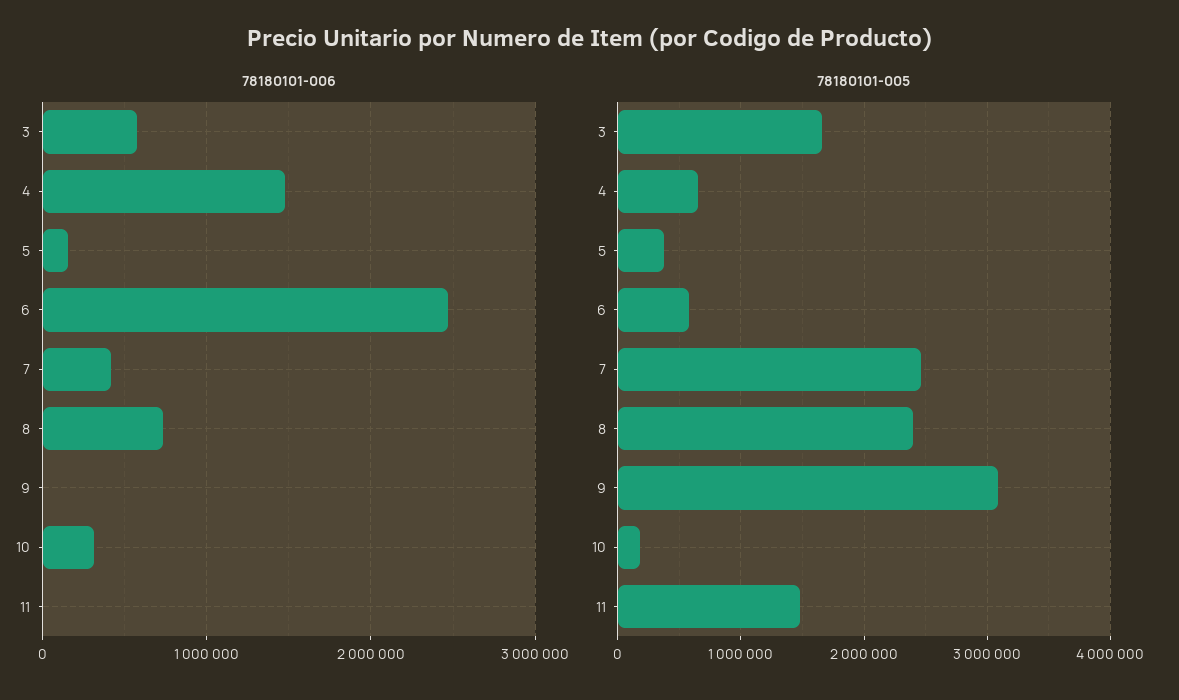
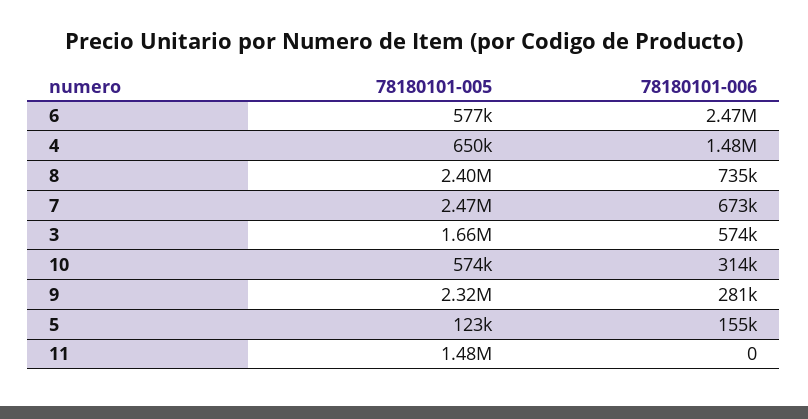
  {
    "78180101-006": {
      "3": 574000,
      "4": 1480000,
      "5": 155000,
      "6": 2470000,
-     "7": 400000,
+     "7": 673000,
      "8": 735000,
-     "9": 0,
+     "9": 281000,
      "10": 314000,
      "11": 0
    },
    "78180101-005": {
      "3": 1660000,
      "4": 650000,
-     "5": 400000,
+     "5": 123000,
      "6": 577000,
      "7": 2470000,
      "8": 2400000,
-     "9": 3100000,
+     "9": 2320000,
-     "10": 200000,
+     "10": 574000,
      "11": 1480000
    }
  }

